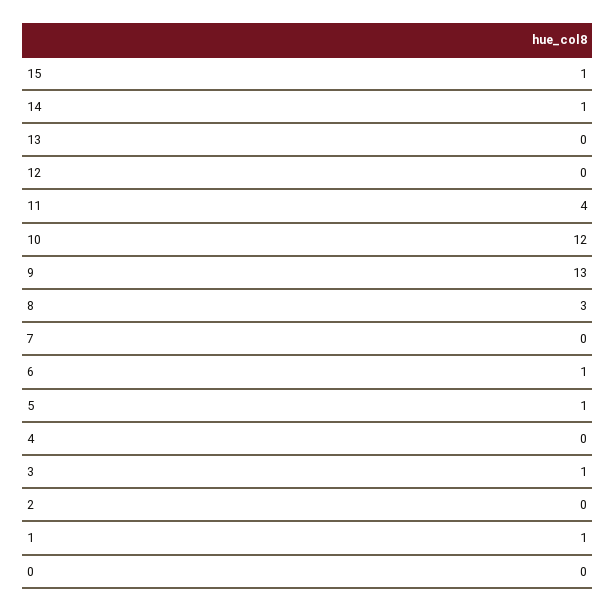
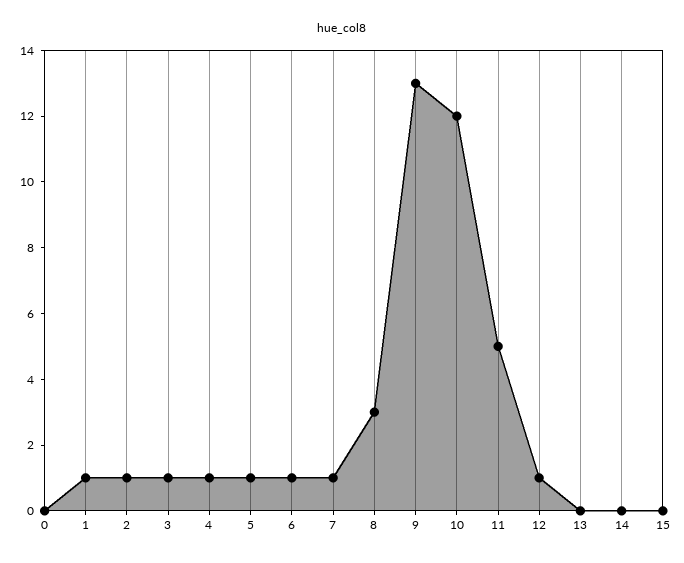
  {
-   "15": 1,
+   "15": 0,
-   "14": 1,
+   "14": 0,
    "13": 0,
-   "12": 0,
+   "12": 1,
-   "11": 4,
+   "11": 5,
    "10": 12,
    "9": 13,
    "8": 3,
-   "7": 0,
+   "7": 1,
    "6": 1,
    "5": 1,
-   "4": 0,
+   "4": 1,
    "3": 1,
-   "2": 0,
+   "2": 1,
    "1": 1,
    "0": 0
  }

